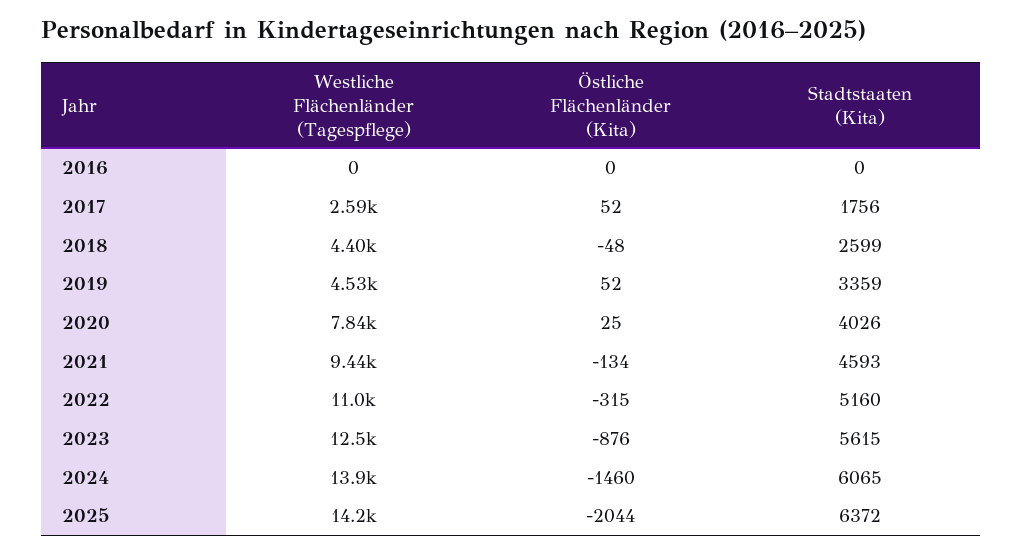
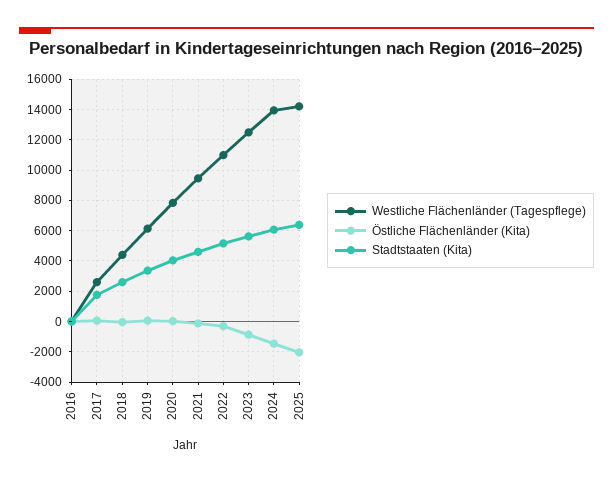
  {
    "Westliche Flächenländer (Tagespflege)": {
      "2016": 0,
      "2017": 2590,
      "2018": 4400,
-     "2019": 4530,
+     "2019": 6000,
      "2020": 7840,
      "2021": 9440,
      "2022": 11000,
      "2023": 12500,
      "2024": 13900,
      "2025": 14200
    },
    "Östliche Flächenländer (Kita)": {
      "2016": 0,
      "2017": 52,
      "2018": -48,
      "2019": 52,
      "2020": 25,
      "2021": -134,
      "2022": -315,
      "2023": -876,
      "2024": -1460,
      "2025": -2044
    },
    "Stadtstaaten (Kita)": {
      "2016": 0,
      "2017": 1756,
      "2018": 2599,
      "2019": 3359,
      "2020": 4026,
      "2021": 4593,
      "2022": 5160,
      "2023": 5615,
      "2024": 6065,
      "2025": 6372
    }
  }

